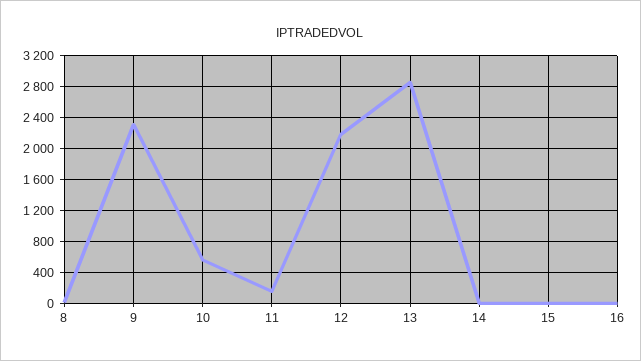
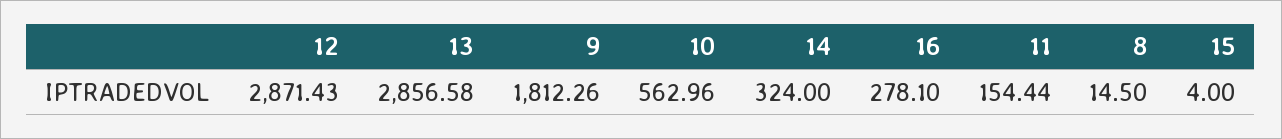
  {
    "8": 14.5,
-   "9": 2300,
+   "9": 1812.26,
    "10": 562.96,
    "11": 154.44,
-   "12": 2200,
+   "12": 2871.43,
    "13": 2856.58,
-   "14": 0,
+   "14": 324,
    "15": 4,
-   "16": 0
+   "16": 278.1
  }

